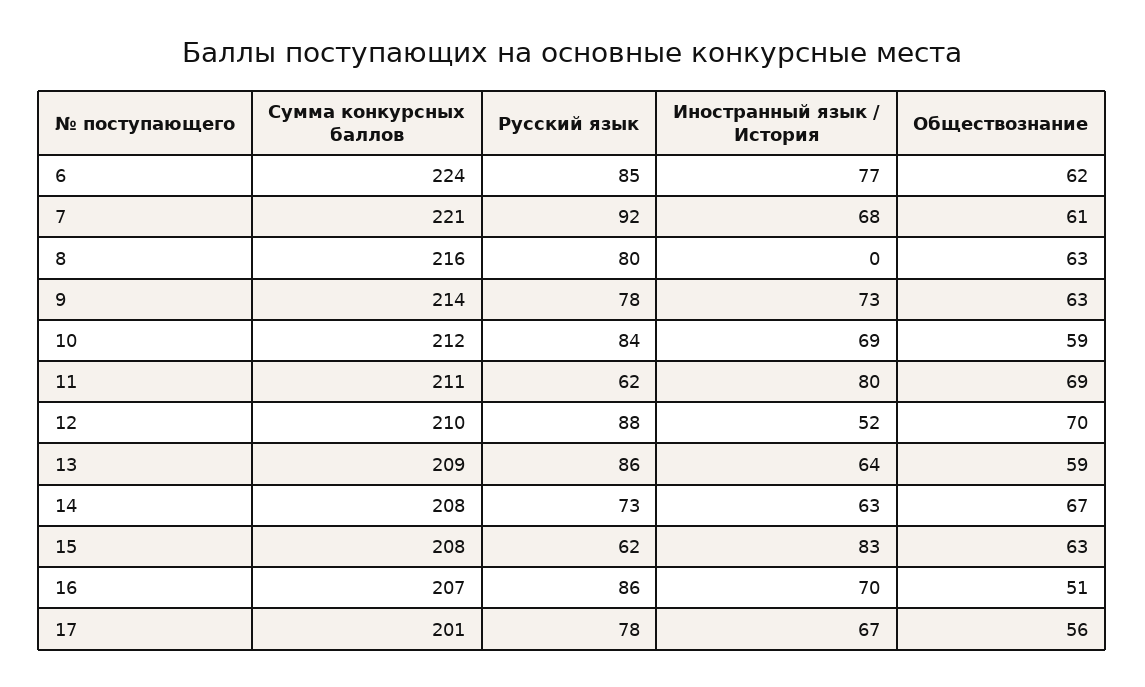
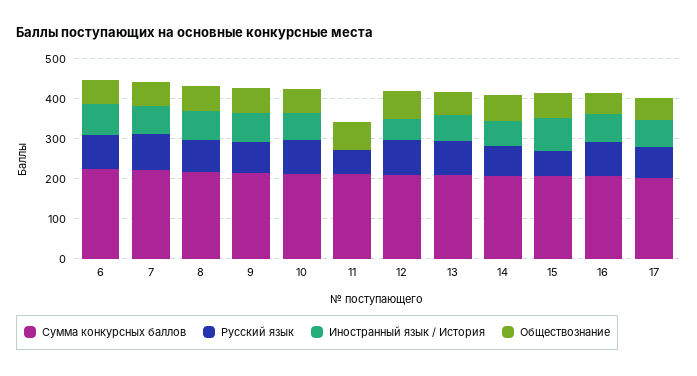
  {
    "Сумма конкурсных баллов": {
      "6": 224,
      "7": 221,
      "8": 216,
      "9": 214,
      "10": 212,
      "11": 211,
      "12": 210,
      "13": 209,
      "14": 208,
      "15": 208,
      "16": 207,
      "17": 201
    },
    "Русский язык": {
      "6": 85,
      "7": 92,
      "8": 80,
      "9": 78,
      "10": 84,
      "11": 62,
      "12": 88,
      "13": 86,
      "14": 73,
      "15": 62,
      "16": 86,
      "17": 78
    },
    "Иностранный язык / История": {
      "6": 77,
      "7": 68,
-     "8": 0,
+     "8": 75,
      "9": 73,
      "10": 69,
-     "11": 80,
+     "11": 0,
      "12": 52,
      "13": 64,
      "14": 63,
      "15": 83,
      "16": 70,
      "17": 67
    },
    "Обществознание": {
      "6": 62,
      "7": 61,
      "8": 63,
      "9": 63,
      "10": 59,
      "11": 69,
      "12": 70,
      "13": 59,
      "14": 67,
      "15": 63,
      "16": 51,
      "17": 56
    }
  }

